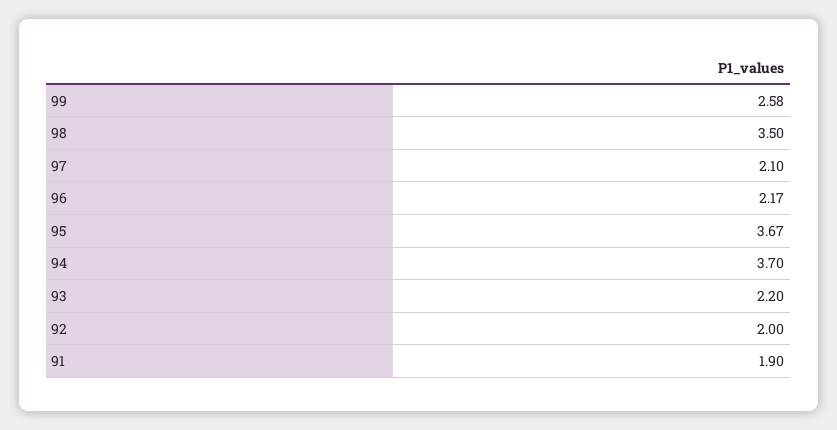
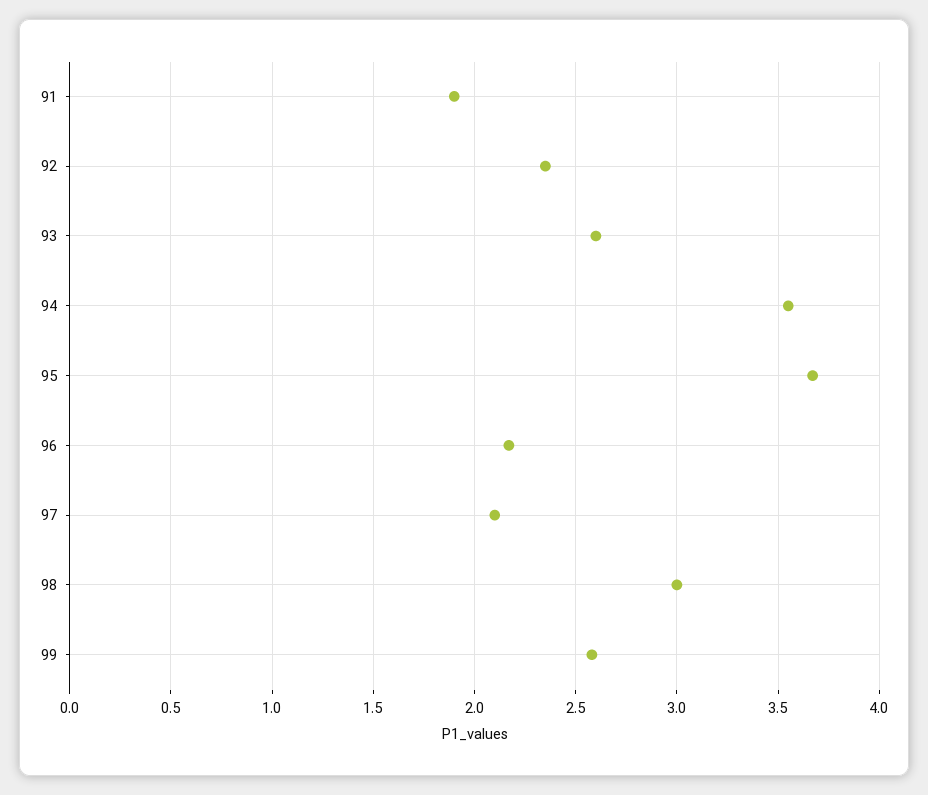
  {
    "99": 2.58,
-   "98": 3.5,
+   "98": 3,
    "97": 2.1,
    "96": 2.17,
    "95": 3.67,
-   "94": 3.7,
+   "94": 3.55,
-   "93": 2.2,
+   "93": 2.6,
-   "92": 2,
+   "92": 2.35,
    "91": 1.9
  }

